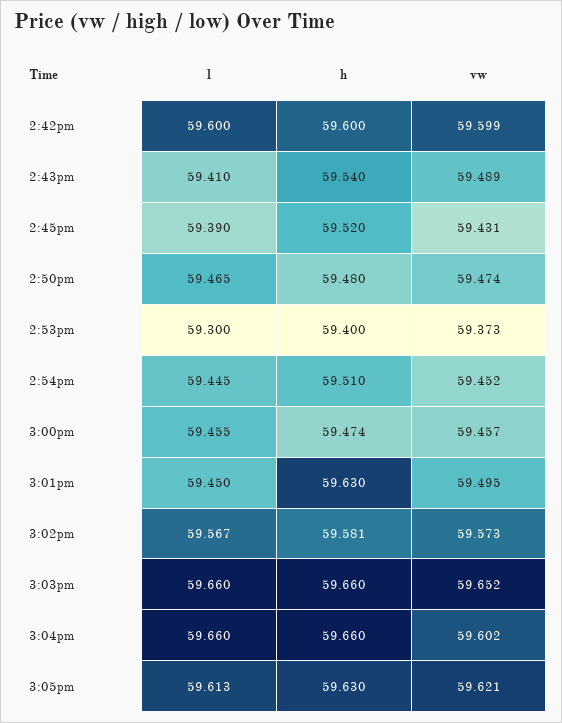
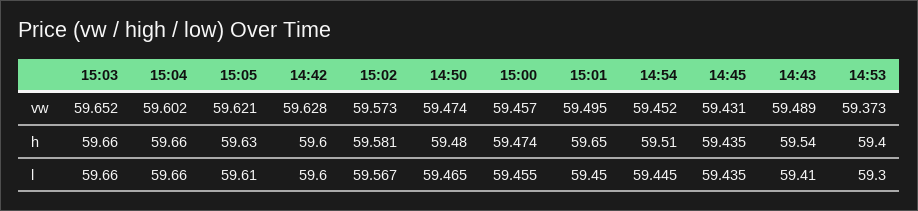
  {
    "l": {
      "2:42pm": 59.6,
      "2:43pm": 59.41,
-     "2:45pm": 59.39,
+     "2:45pm": 59.435,
      "2:50pm": 59.465,
      "2:53pm": 59.3,
      "2:54pm": 59.445,
      "3:00pm": 59.455,
      "3:01pm": 59.45,
      "3:02pm": 59.567,
      "3:03pm": 59.66,
      "3:04pm": 59.66,
-     "3:05pm": 59.613
+     "3:05pm": 59.61
    },
    "h": {
      "2:42pm": 59.6,
      "2:43pm": 59.54,
-     "2:45pm": 59.52,
+     "2:45pm": 59.435,
      "2:50pm": 59.48,
      "2:53pm": 59.4,
      "2:54pm": 59.51,
      "3:00pm": 59.474,
-     "3:01pm": 59.63,
+     "3:01pm": 59.65,
      "3:02pm": 59.581,
      "3:03pm": 59.66,
      "3:04pm": 59.66,
      "3:05pm": 59.63
    },
    "vw": {
-     "2:42pm": 59.599,
+     "2:42pm": 59.628,
      "2:43pm": 59.489,
      "2:45pm": 59.431,
      "2:50pm": 59.474,
      "2:53pm": 59.373,
      "2:54pm": 59.452,
      "3:00pm": 59.457,
      "3:01pm": 59.495,
      "3:02pm": 59.573,
      "3:03pm": 59.652,
      "3:04pm": 59.602,
      "3:05pm": 59.621
    }
  }

